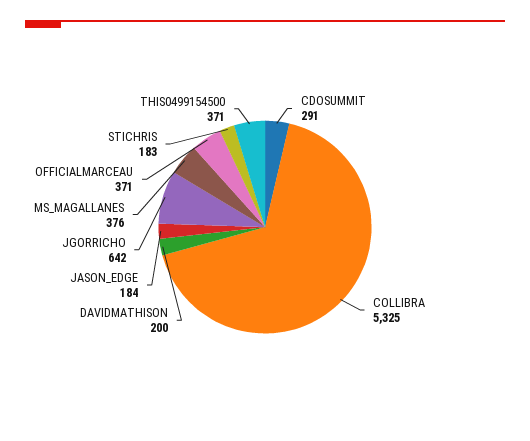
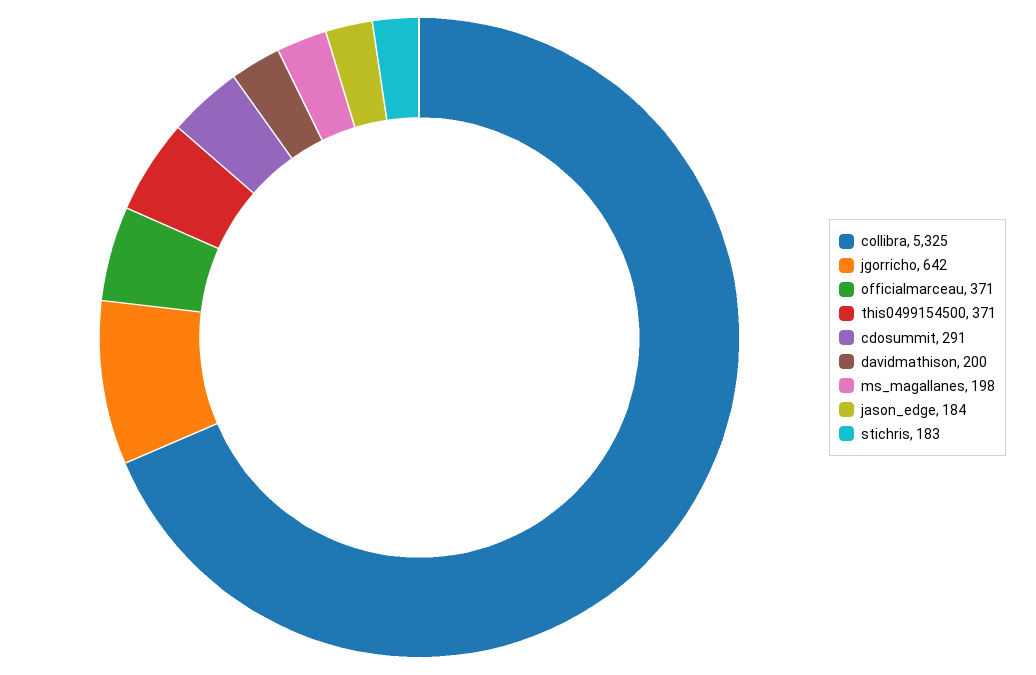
  {
    "CDOSUMMIT": 291,
    "COLLIBRA": 5325,
    "DAVIDMATHISON": 200,
    "JASON_EDGE": 184,
    "JGORRICHO": 642,
-   "MS_MAGALLANES": 376,
+   "MS_MAGALLANES": 198,
    "OFFICIALMARCEAU": 371,
    "STICHRIS": 183,
    "THIS0499154500": 371
  }

